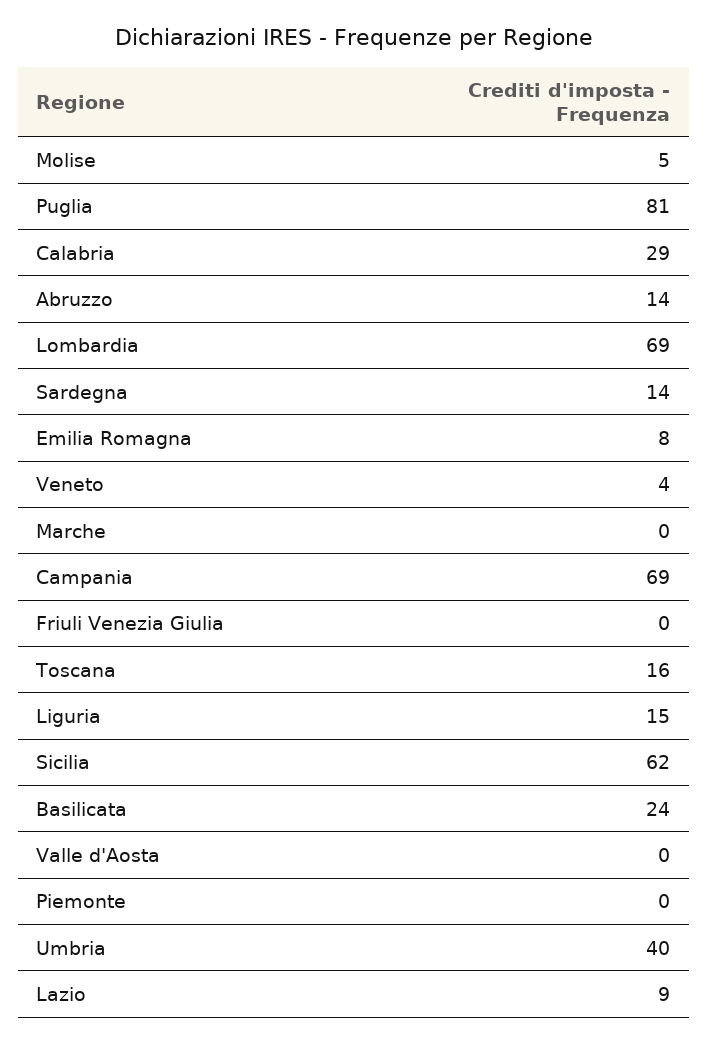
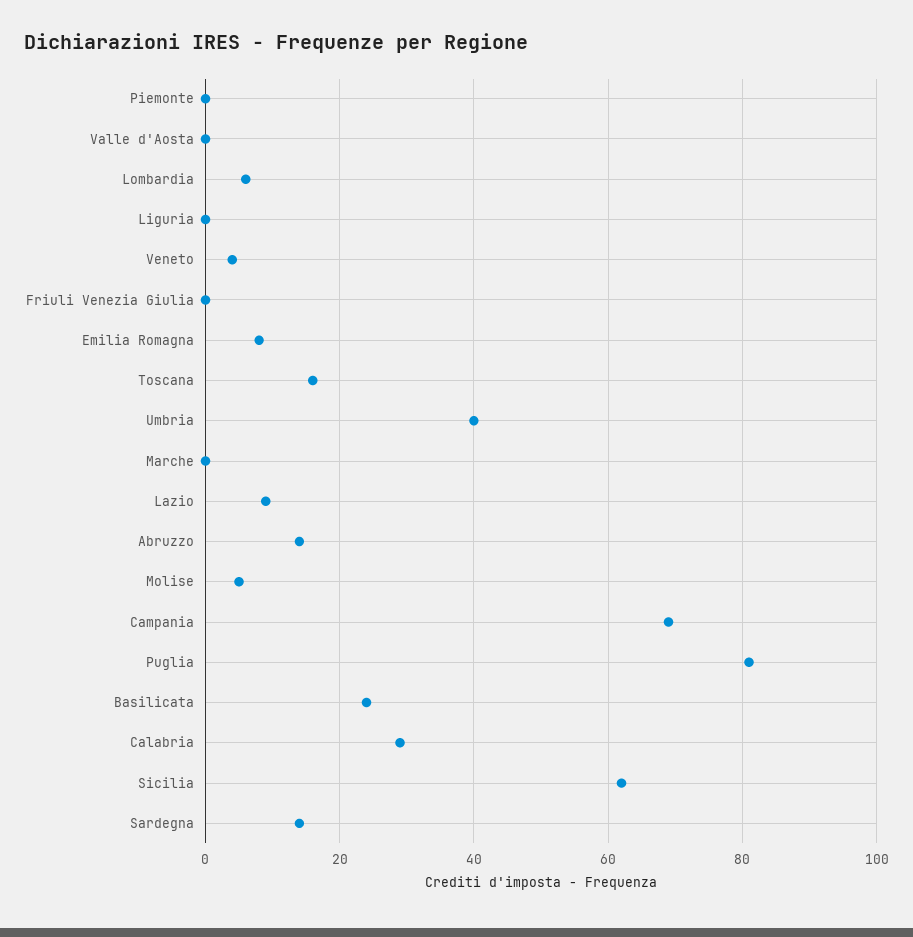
  {
    "Molise": 5,
    "Puglia": 81,
    "Calabria": 29,
    "Abruzzo": 14,
-   "Lombardia": 69,
+   "Lombardia": 5,
    "Sardegna": 14,
    "Emilia Romagna": 8,
    "Veneto": 4,
    "Marche": 0,
    "Campania": 69,
    "Friuli Venezia Giulia": 0,
    "Toscana": 16,
-   "Liguria": 15,
+   "Liguria": 0,
    "Sicilia": 62,
    "Basilicata": 24,
    "Valle d'Aosta": 0,
    "Piemonte": 0,
    "Umbria": 40,
    "Lazio": 9
  }

